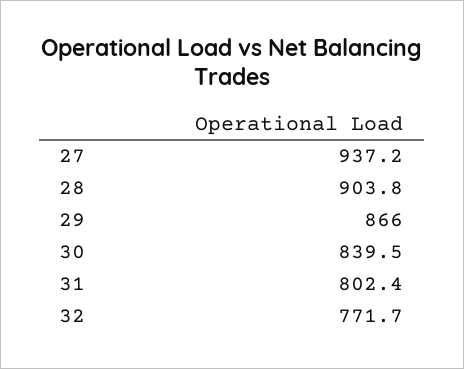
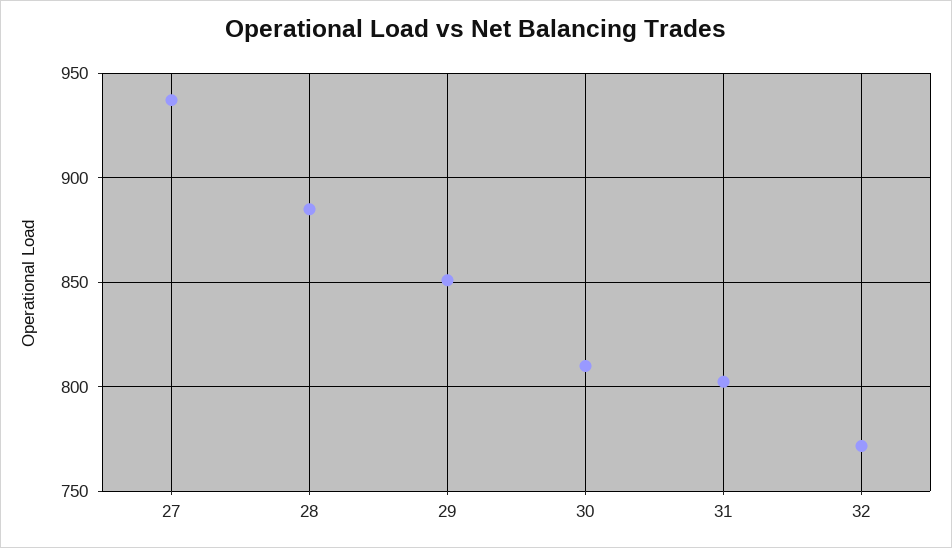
  {
    "27": 937.2,
-   "28": 903.8,
+   "28": 885,
-   "29": 866,
+   "29": 850,
-   "30": 839.5,
+   "30": 810,
    "31": 802.4,
    "32": 771.7
  }

